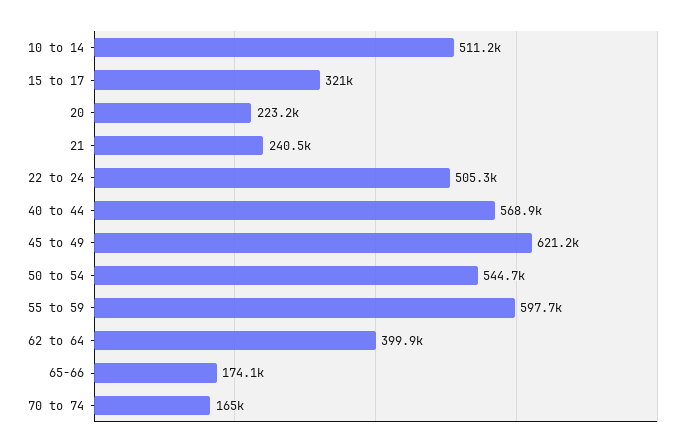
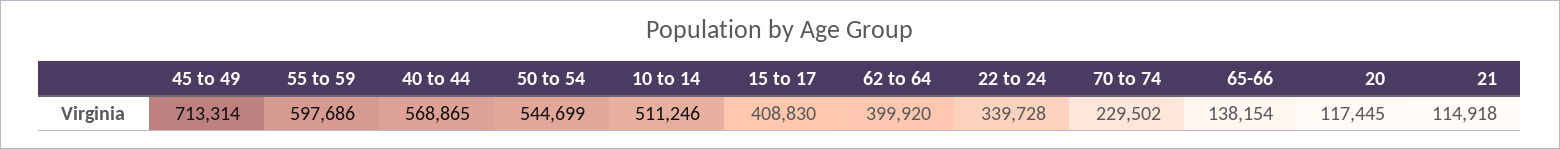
  {
    "10 to 14": 511246,
-   "15 to 17": 321000,
+   "15 to 17": 408830,
-   "20": 223200,
+   "20": 117445,
-   "21": 240500,
+   "21": 114918,
-   "22 to 24": 505300,
+   "22 to 24": 339728,
    "40 to 44": 568865,
-   "45 to 49": 621200,
+   "45 to 49": 713314,
    "50 to 54": 544699,
    "55 to 59": 597686,
    "62 to 64": 399920,
-   "65-66": 174100,
+   "65-66": 138154,
-   "70 to 74": 165000
+   "70 to 74": 229502
  }

